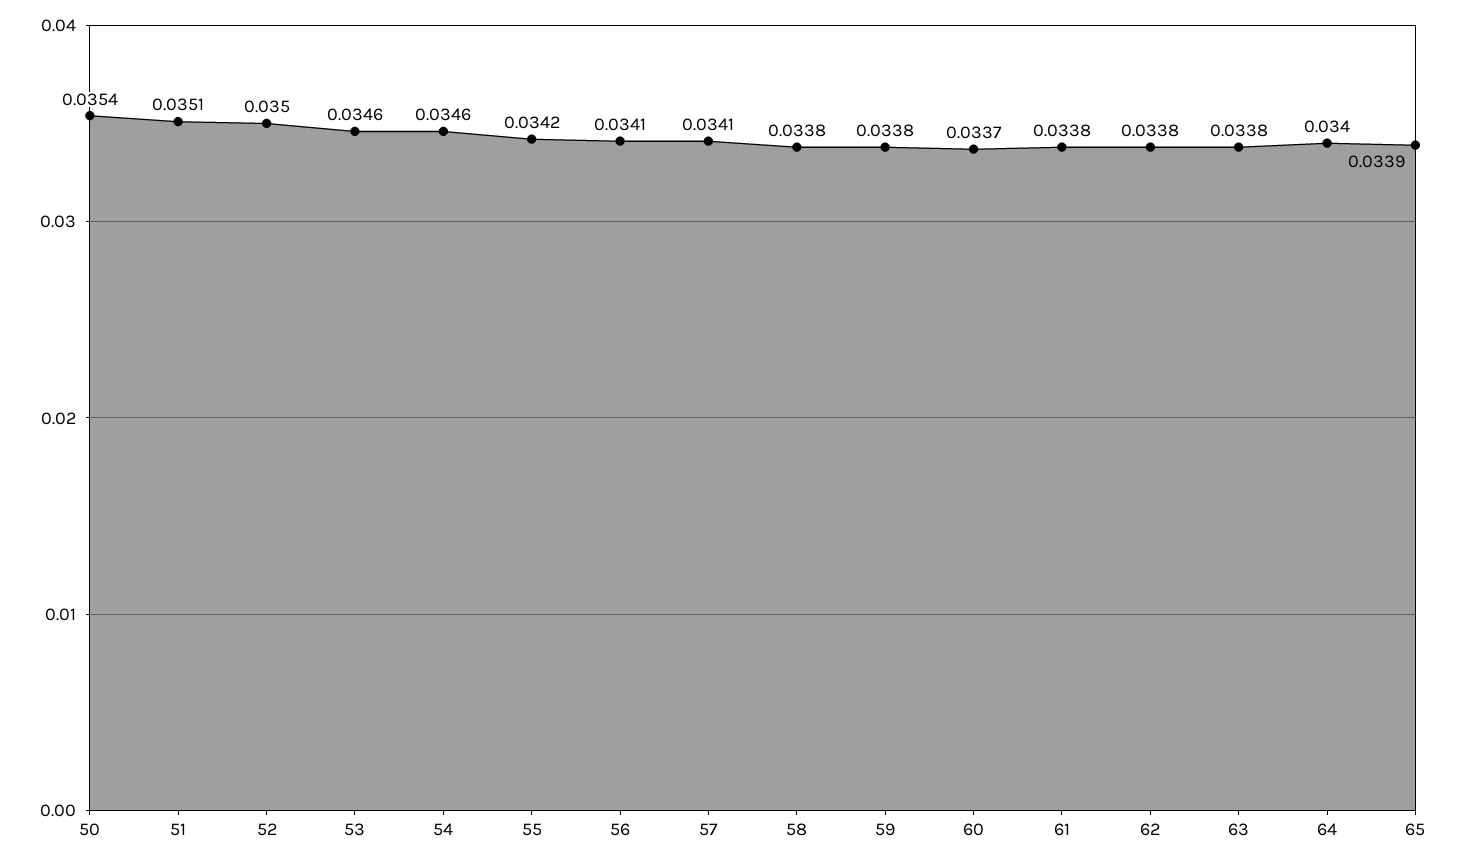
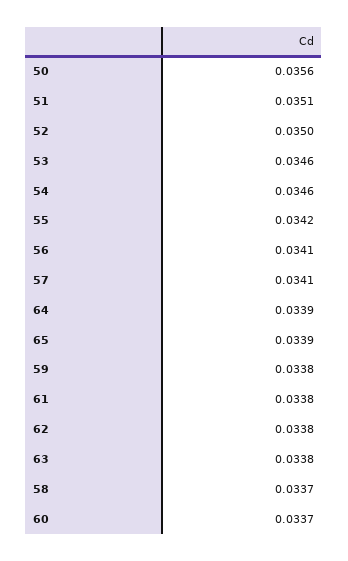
  {
-   "50": 0.0354,
+   "50": 0.0356,
    "51": 0.0351,
    "52": 0.035,
    "53": 0.0346,
    "54": 0.0346,
    "55": 0.0342,
    "56": 0.0341,
    "57": 0.0341,
-   "58": 0.0338,
+   "58": 0.0337,
    "59": 0.0338,
    "60": 0.0337,
    "61": 0.0338,
    "62": 0.0338,
    "63": 0.0338,
-   "64": 0.034,
+   "64": 0.0339,
    "65": 0.0339
  }

